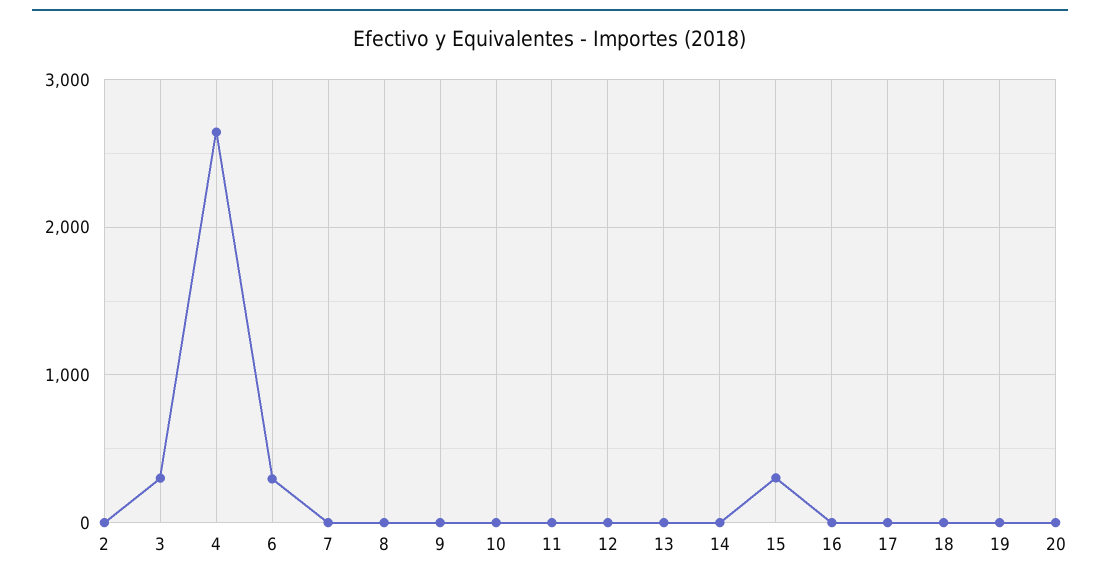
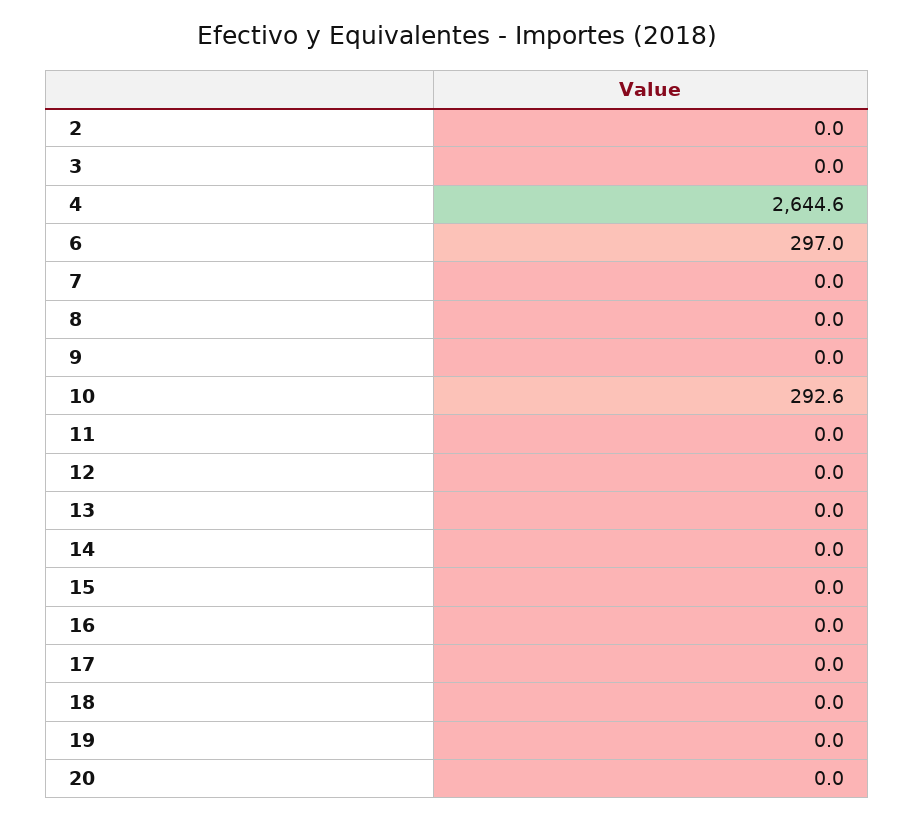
  {
    "2": 0,
-   "3": 300,
+   "3": 0,
    "4": 2644.6,
    "6": 297,
    "7": 0,
    "8": 0,
    "9": 0,
-   "10": 0,
+   "10": 292.6,
    "11": 0,
    "12": 0,
    "13": 0,
    "14": 0,
-   "15": 300,
+   "15": 0,
    "16": 0,
    "17": 0,
    "18": 0,
    "19": 0,
    "20": 0
  }

